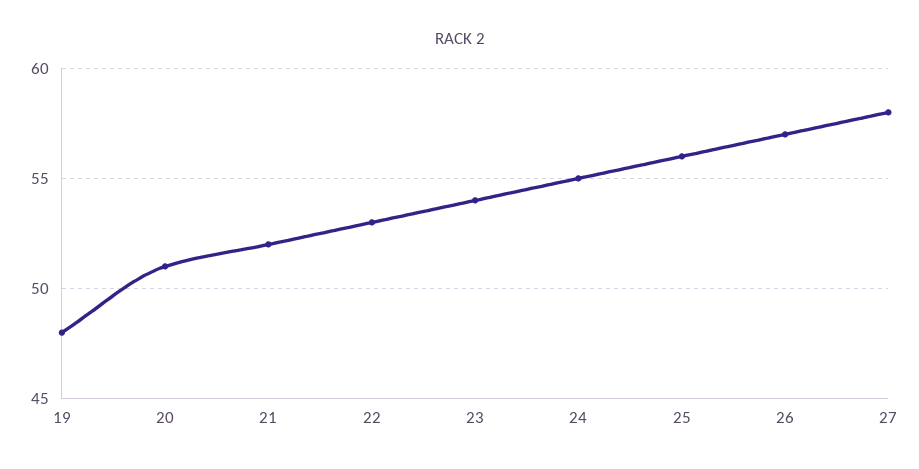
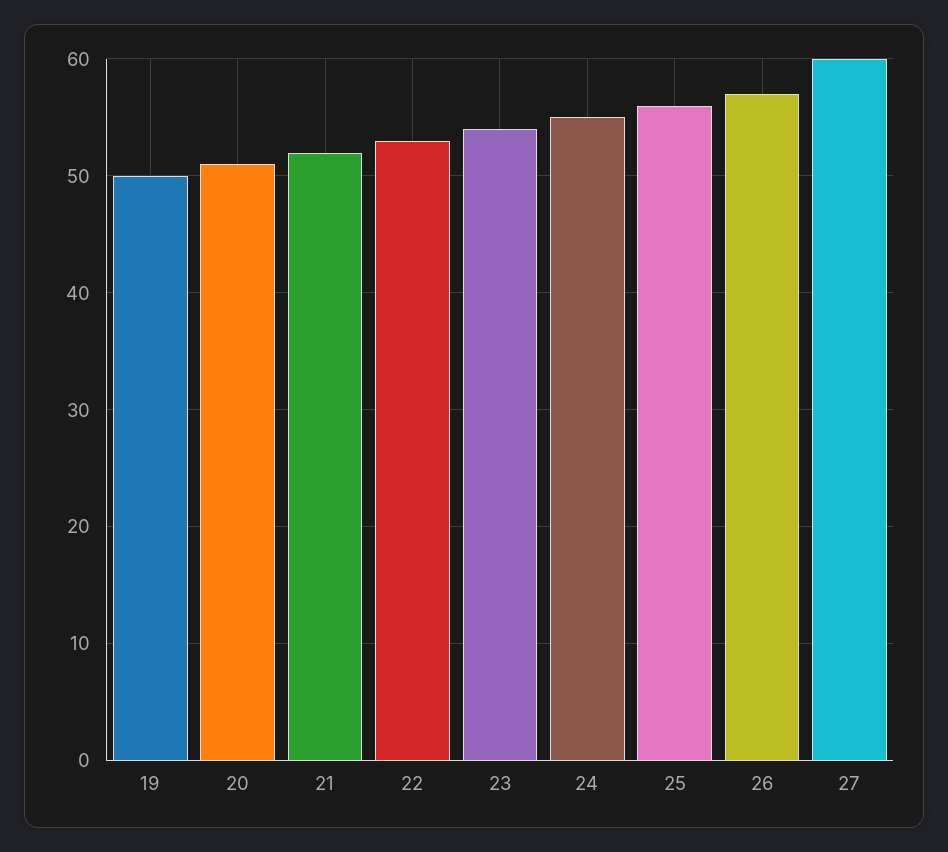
  {
-   "19": 48,
+   "19": 50,
    "20": 51,
    "21": 52,
    "22": 53,
    "23": 54,
    "24": 55,
    "25": 56,
    "26": 57,
-   "27": 58
+   "27": 60
  }

